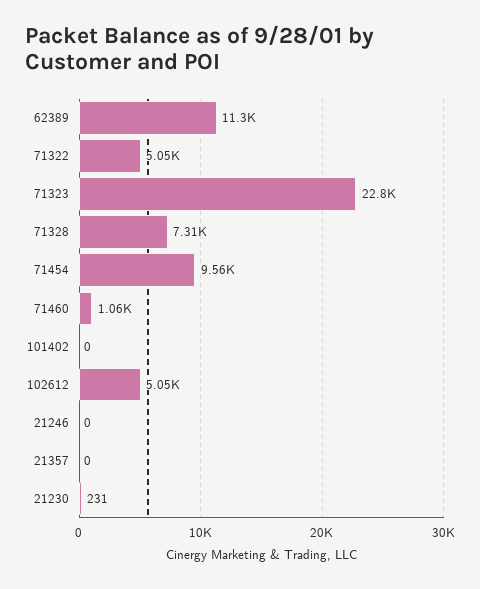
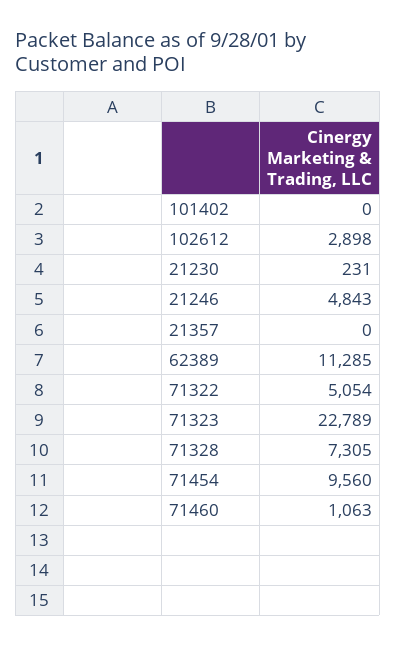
  {
    "62389": 11285,
    "71322": 5054,
    "71323": 22789,
    "71328": 7305,
    "71454": 9560,
    "71460": 1063,
    "101402": 0,
-   "102612": 5050,
+   "102612": 2898,
-   "21246": 0,
+   "21246": 4843,
    "21357": 0,
    "21230": 231
  }

